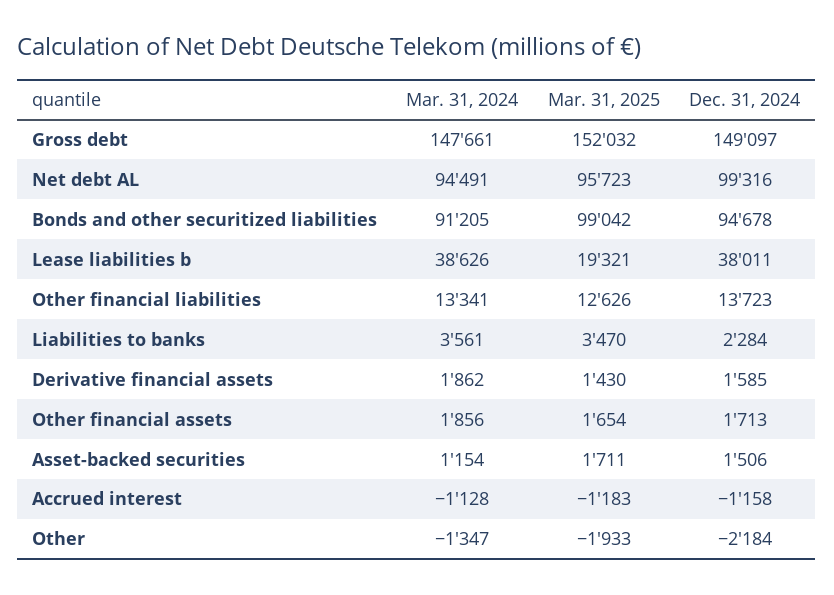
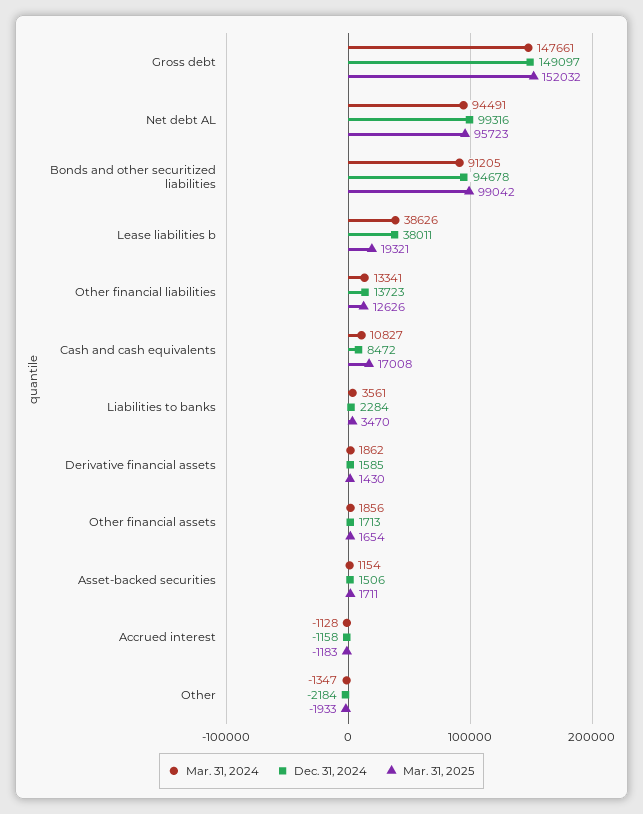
  {
    "Mar. 31, 2024": {
      "Gross debt": 147661,
      "Net debt AL": 94491,
      "Bonds and other securitized liabilities": 91205,
      "Lease liabilities b": 38626,
      "Other financial liabilities": 13341,
      "Liabilities to banks": 3561,
      "Derivative financial assets": 1862,
      "Other financial assets": 1856,
      "Asset-backed securities": 1154,
      "Accrued interest": -1128,
-     "Other": -1347
+     "Other": -1347,
+     "Cash and cash equivalents": 10827
    },
    "Mar. 31, 2025": {
      "Gross debt": 152032,
      "Net debt AL": 95723,
      "Bonds and other securitized liabilities": 99042,
      "Lease liabilities b": 19321,
      "Other financial liabilities": 12626,
      "Liabilities to banks": 3470,
      "Derivative financial assets": 1430,
      "Other financial assets": 1654,
      "Asset-backed securities": 1711,
      "Accrued interest": -1183,
-     "Other": -1933
+     "Other": -1933,
+     "Cash and cash equivalents": 17008
    },
    "Dec. 31, 2024": {
      "Gross debt": 149097,
      "Net debt AL": 99316,
      "Bonds and other securitized liabilities": 94678,
      "Lease liabilities b": 38011,
      "Other financial liabilities": 13723,
      "Liabilities to banks": 2284,
      "Derivative financial assets": 1585,
      "Other financial assets": 1713,
      "Asset-backed securities": 1506,
      "Accrued interest": -1158,
-     "Other": -2184
+     "Other": -2184,
+     "Cash and cash equivalents": 8472
    }
  }

